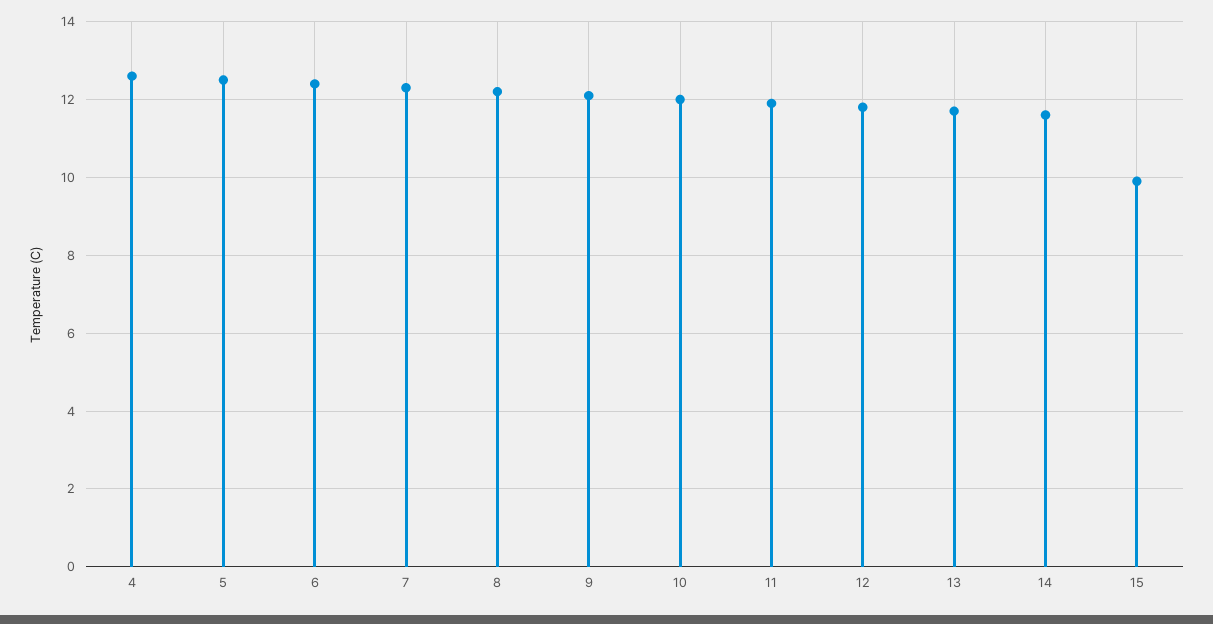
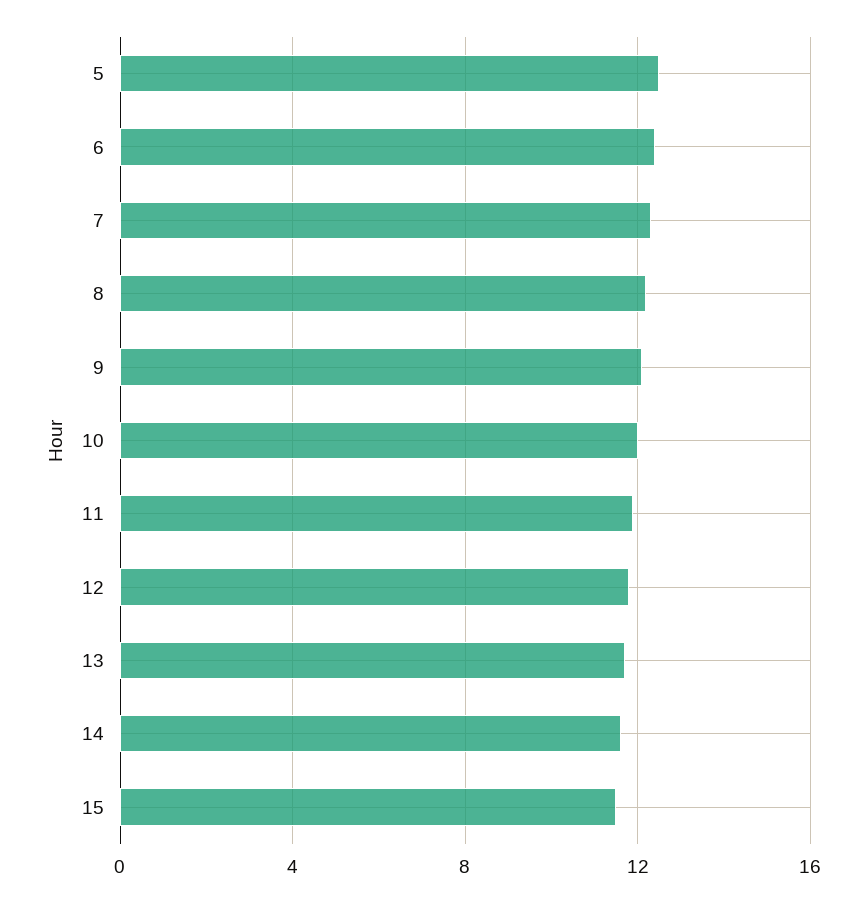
  {
-   "4": 12.5,
    "5": 12.5,
    "6": 12.5,
    "7": 12.5,
    "8": 12,
    "9": 12,
    "10": 12,
    "11": 12,
    "12": 12,
    "13": 11.5,
    "14": 11.5,
-   "15": 10
+   "15": 11.5
  }

